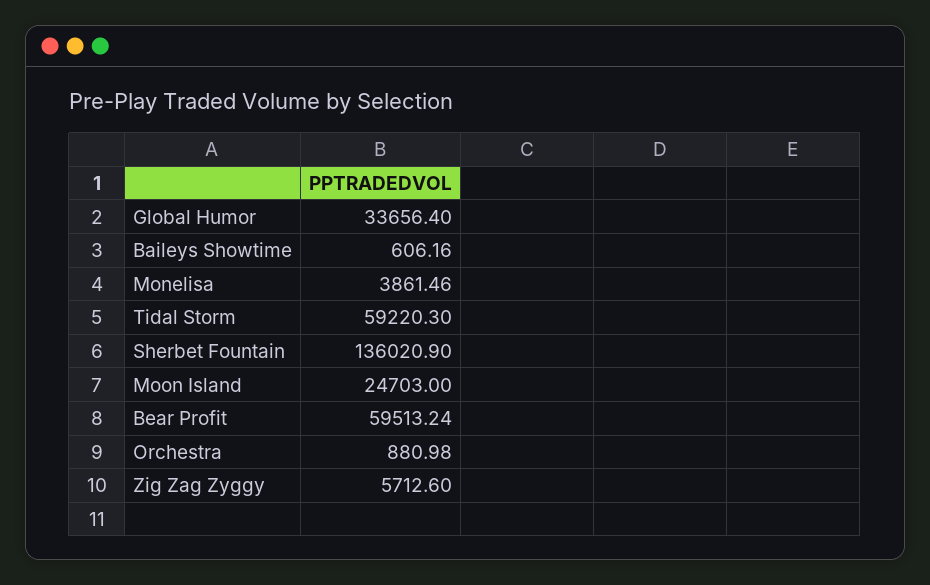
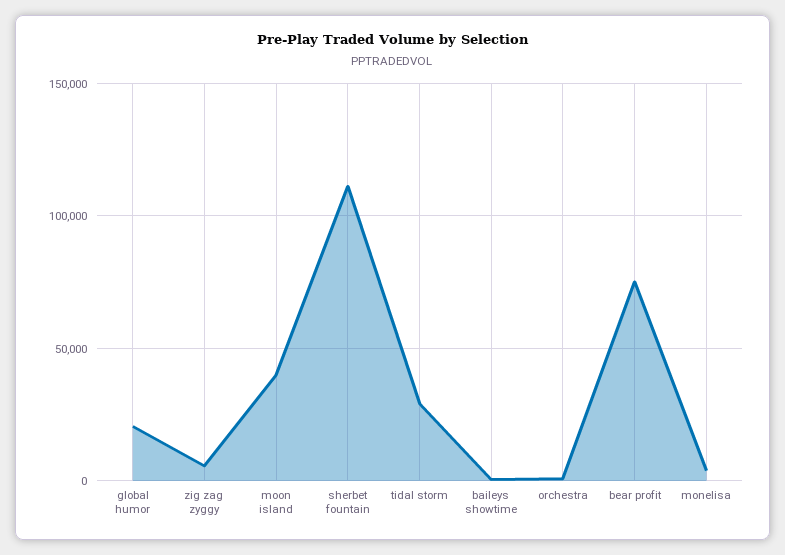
  {
-   "Global Humor": 33656.4,
+   "Global Humor": 20000,
    "Baileys Showtime": 606.16,
    "Monelisa": 3861.46,
-   "Tidal Storm": 59220.3,
+   "Tidal Storm": 30000,
-   "Sherbet Fountain": 136020.9,
+   "Sherbet Fountain": 110000,
-   "Moon Island": 24703,
+   "Moon Island": 40000,
-   "Bear Profit": 59513.24,
+   "Bear Profit": 75000,
    "Orchestra": 880.98,
    "Zig Zag Zyggy": 5712.6
  }

